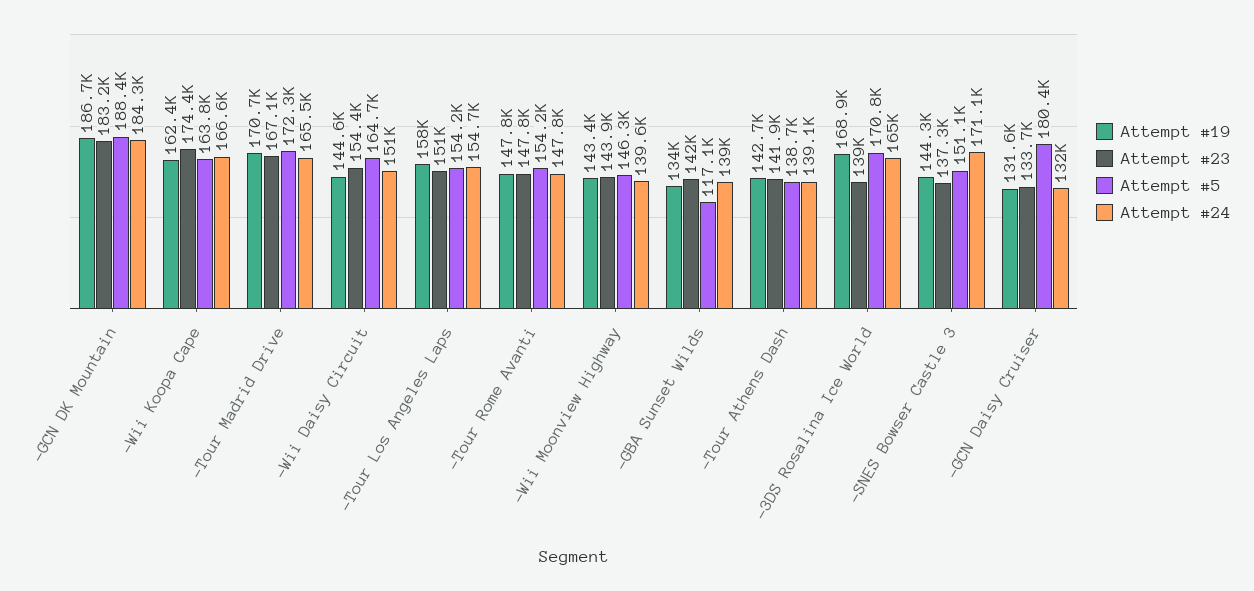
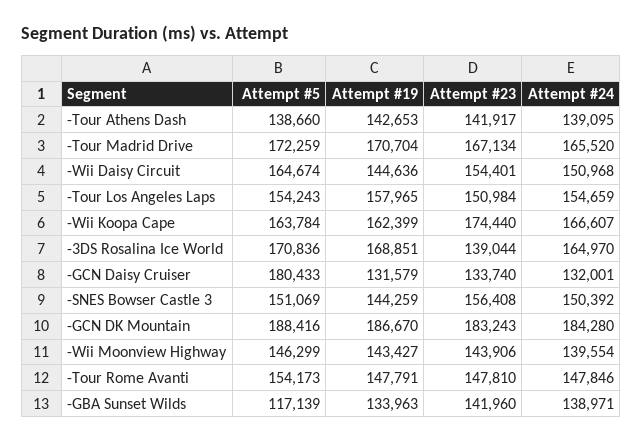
  {
    "Attempt #19": {
      "-GCN DK Mountain": 186670,
      "-Wii Koopa Cape": 162399,
      "-Tour Madrid Drive": 170704,
      "-Wii Daisy Circuit": 144636,
      "-Tour Los Angeles Laps": 157965,
      "-Tour Rome Avanti": 147791,
      "-Wii Moonview Highway": 143427,
      "-GBA Sunset Wilds": 133963,
      "-Tour Athens Dash": 142653,
      "-3DS Rosalina Ice World": 168851,
      "-SNES Bowser Castle 3": 144259,
      "-GCN Daisy Cruiser": 131579
    },
    "Attempt #23": {
      "-GCN DK Mountain": 183243,
      "-Wii Koopa Cape": 174440,
      "-Tour Madrid Drive": 167134,
      "-Wii Daisy Circuit": 154401,
      "-Tour Los Angeles Laps": 150984,
      "-Tour Rome Avanti": 147810,
      "-Wii Moonview Highway": 143906,
      "-GBA Sunset Wilds": 141960,
      "-Tour Athens Dash": 141917,
      "-3DS Rosalina Ice World": 139044,
-     "-SNES Bowser Castle 3": 137300,
+     "-SNES Bowser Castle 3": 156408,
      "-GCN Daisy Cruiser": 133740
    },
    "Attempt #5": {
      "-GCN DK Mountain": 188416,
      "-Wii Koopa Cape": 163784,
      "-Tour Madrid Drive": 172259,
      "-Wii Daisy Circuit": 164674,
      "-Tour Los Angeles Laps": 154243,
      "-Tour Rome Avanti": 154173,
      "-Wii Moonview Highway": 146299,
      "-GBA Sunset Wilds": 117139,
      "-Tour Athens Dash": 138660,
      "-3DS Rosalina Ice World": 170836,
      "-SNES Bowser Castle 3": 151069,
      "-GCN Daisy Cruiser": 180433
    },
    "Attempt #24": {
      "-GCN DK Mountain": 184280,
      "-Wii Koopa Cape": 166607,
      "-Tour Madrid Drive": 165520,
      "-Wii Daisy Circuit": 150968,
      "-Tour Los Angeles Laps": 154659,
      "-Tour Rome Avanti": 147846,
      "-Wii Moonview Highway": 139554,
      "-GBA Sunset Wilds": 138971,
      "-Tour Athens Dash": 139095,
      "-3DS Rosalina Ice World": 164970,
-     "-SNES Bowser Castle 3": 171100,
+     "-SNES Bowser Castle 3": 150392,
      "-GCN Daisy Cruiser": 132001
    }
  }

